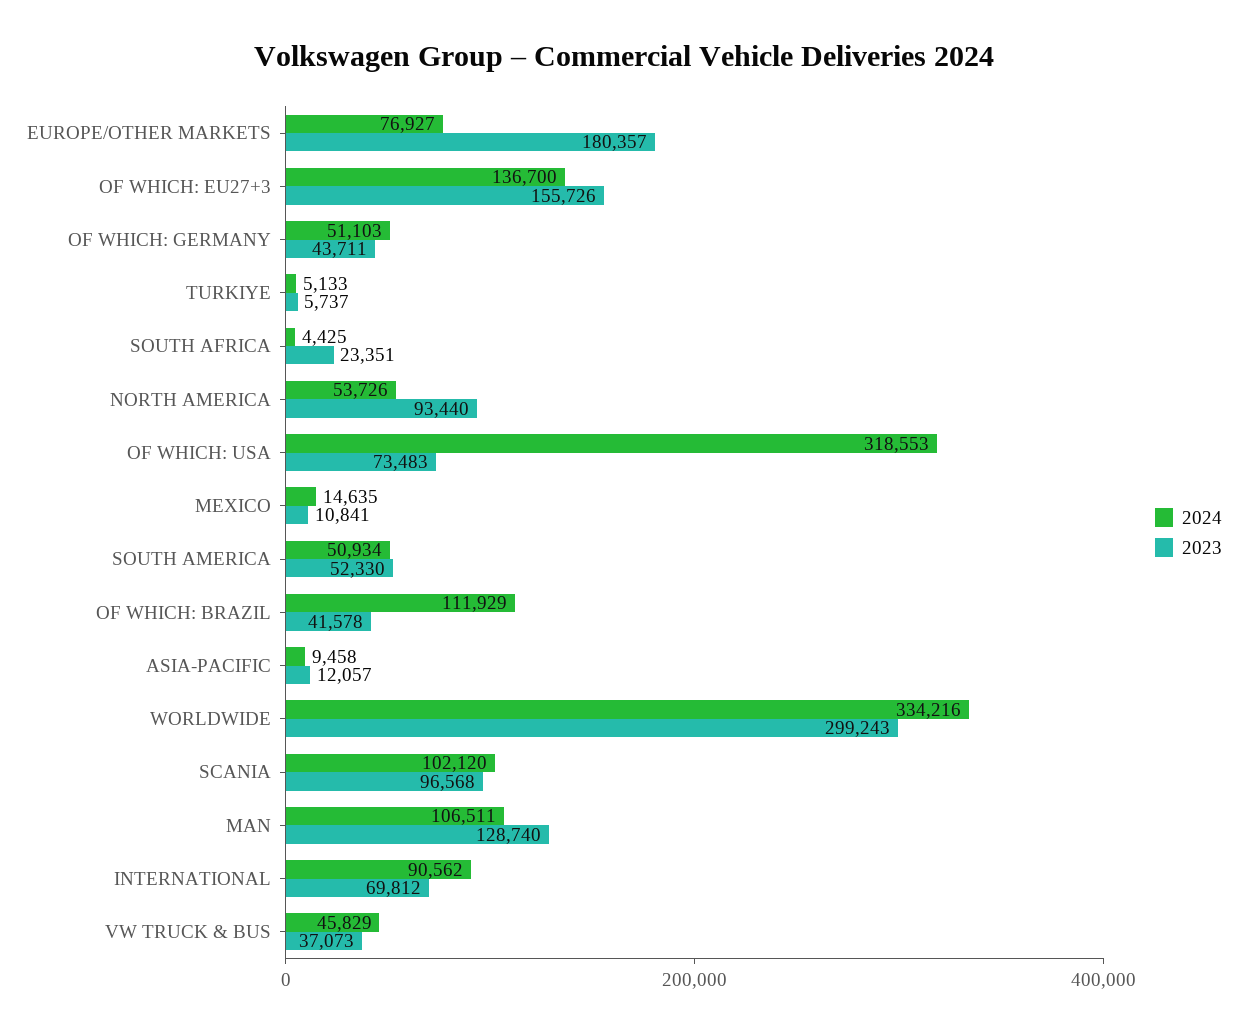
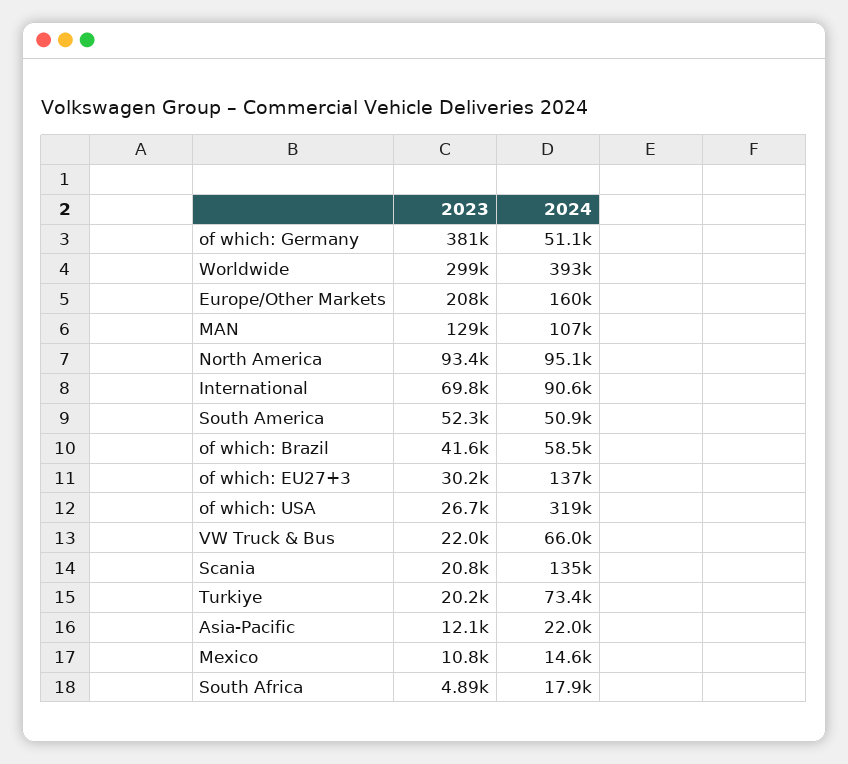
  {
    "2024": {
-     "EUROPE/OTHER MARKETS": 76927,
+     "EUROPE/OTHER MARKETS": 160000,
      "OF WHICH: EU27+3": 136700,
      "OF WHICH: GERMANY": 51103,
-     "TURKIYE": 5133,
+     "TURKIYE": 73400,
-     "SOUTH AFRICA": 4425,
+     "SOUTH AFRICA": 17900,
-     "NORTH AMERICA": 53726,
+     "NORTH AMERICA": 95100,
      "OF WHICH: USA": 318553,
      "MEXICO": 14635,
      "SOUTH AMERICA": 50934,
-     "OF WHICH: BRAZIL": 111929,
+     "OF WHICH: BRAZIL": 58500,
-     "ASIA-PACIFIC": 9458,
+     "ASIA-PACIFIC": 22000,
-     "WORLDWIDE": 334216,
+     "WORLDWIDE": 393000,
-     "SCANIA": 102120,
+     "SCANIA": 135000,
      "MAN": 106511,
      "INTERNATIONAL": 90562,
-     "VW TRUCK & BUS": 45829
+     "VW TRUCK & BUS": 66000
    },
    "2023": {
-     "EUROPE/OTHER MARKETS": 180357,
+     "EUROPE/OTHER MARKETS": 208000,
-     "OF WHICH: EU27+3": 155726,
+     "OF WHICH: EU27+3": 30200,
-     "OF WHICH: GERMANY": 43711,
+     "OF WHICH: GERMANY": 381000,
-     "TURKIYE": 5737,
+     "TURKIYE": 20200,
-     "SOUTH AFRICA": 23351,
+     "SOUTH AFRICA": 4890,
      "NORTH AMERICA": 93440,
-     "OF WHICH: USA": 73483,
+     "OF WHICH: USA": 26700,
      "MEXICO": 10841,
      "SOUTH AMERICA": 52330,
      "OF WHICH: BRAZIL": 41578,
      "ASIA-PACIFIC": 12057,
      "WORLDWIDE": 299243,
-     "SCANIA": 96568,
+     "SCANIA": 20800,
      "MAN": 128740,
      "INTERNATIONAL": 69812,
-     "VW TRUCK & BUS": 37073
+     "VW TRUCK & BUS": 22000
    }
  }

